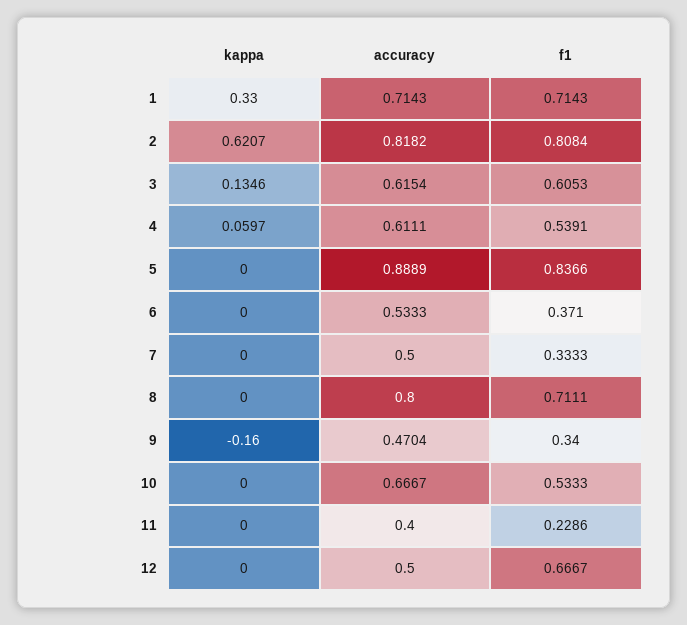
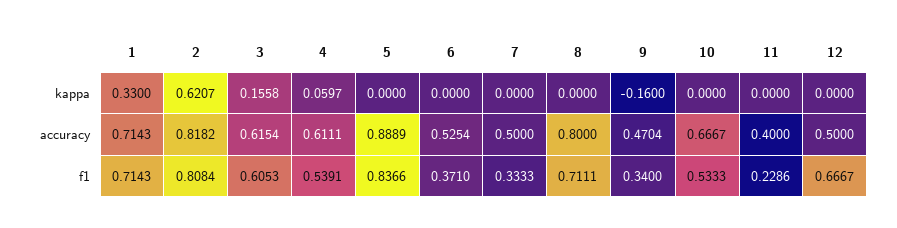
  {
    "kappa": {
      "1": 0.33,
      "2": 0.6207,
-     "3": 0.1346,
+     "3": 0.1558,
      "4": 0.0597,
      "5": 0,
      "6": 0,
      "7": 0,
      "8": 0,
      "9": -0.16,
      "10": 0,
      "11": 0,
      "12": 0
    },
    "accuracy": {
      "1": 0.7143,
      "2": 0.8182,
      "3": 0.6154,
      "4": 0.6111,
      "5": 0.8889,
-     "6": 0.5333,
+     "6": 0.5254,
      "7": 0.5,
      "8": 0.8,
      "9": 0.4704,
      "10": 0.6667,
      "11": 0.4,
      "12": 0.5
    },
    "f1": {
      "1": 0.7143,
      "2": 0.8084,
      "3": 0.6053,
      "4": 0.5391,
      "5": 0.8366,
      "6": 0.371,
      "7": 0.3333,
      "8": 0.7111,
      "9": 0.34,
      "10": 0.5333,
      "11": 0.2286,
      "12": 0.6667
    }
  }

